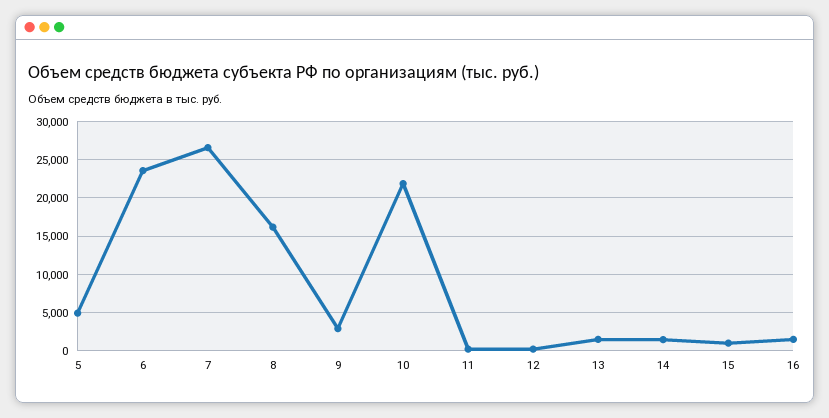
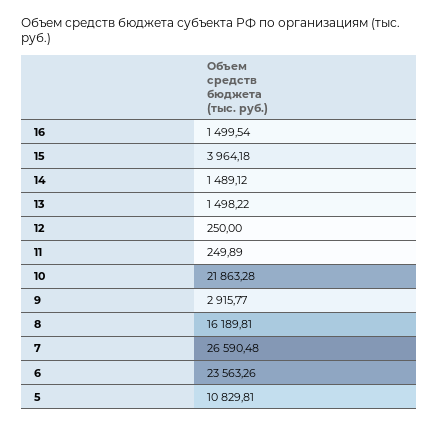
  {
-   "5": 5000,
+   "5": 10829.81,
    "6": 23563.26,
    "7": 26590.48,
    "8": 16189.81,
    "9": 2915.77,
    "10": 21863.28,
    "11": 249.89,
    "12": 250,
    "13": 1498.22,
    "14": 1489.12,
-   "15": 1000,
+   "15": 3964.18,
    "16": 1499.54
  }

